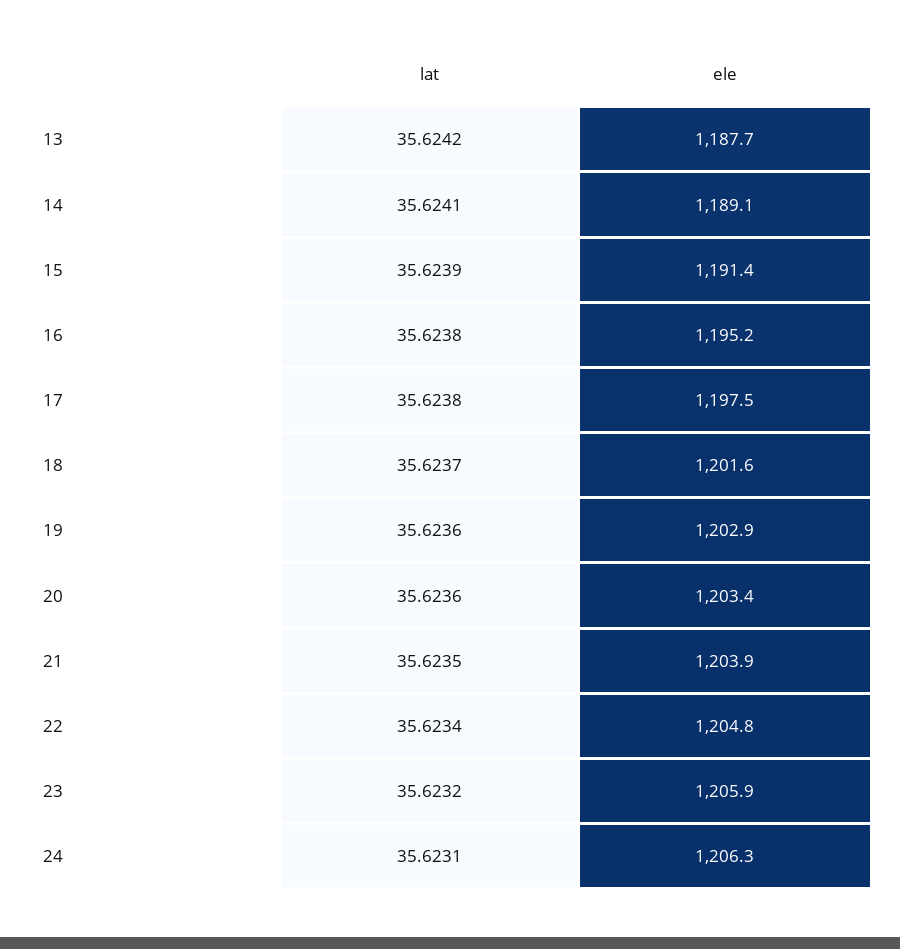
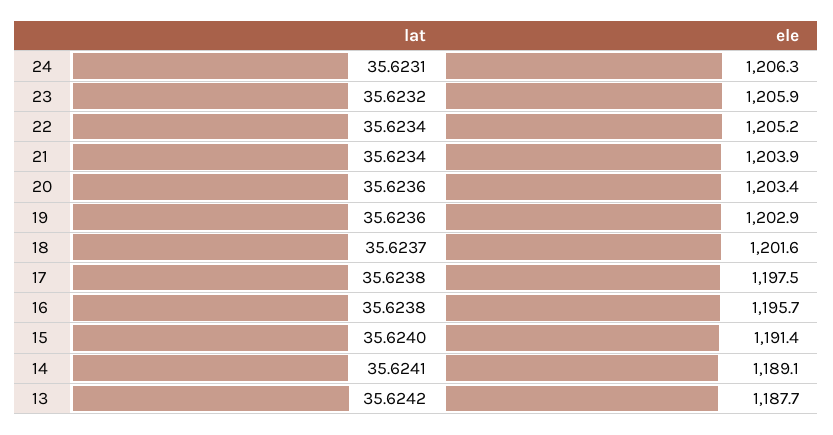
  {
    "lat": {
      "13": 35.6242,
      "14": 35.6241,
-     "15": 35.6239,
+     "15": 35.624,
      "16": 35.6238,
      "17": 35.6238,
      "18": 35.6237,
      "19": 35.6236,
      "20": 35.6236,
-     "21": 35.6235,
+     "21": 35.6234,
      "22": 35.6234,
      "23": 35.6232,
      "24": 35.6231
    },
    "ele": {
      "13": 1187.7,
      "14": 1189.1,
      "15": 1191.4,
-     "16": 1195.2,
+     "16": 1195.7,
      "17": 1197.5,
      "18": 1201.6,
      "19": 1202.9,
      "20": 1203.4,
      "21": 1203.9,
-     "22": 1204.8,
+     "22": 1205.2,
      "23": 1205.9,
      "24": 1206.3
    }
  }

